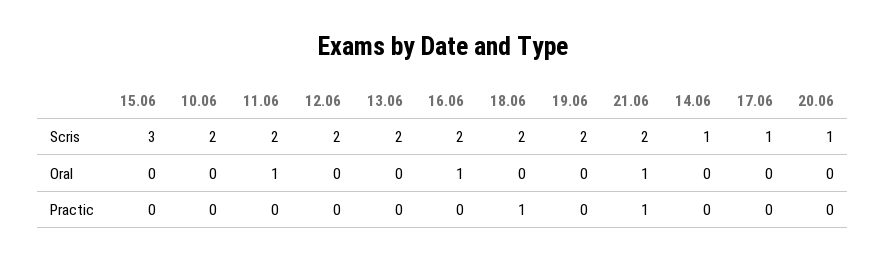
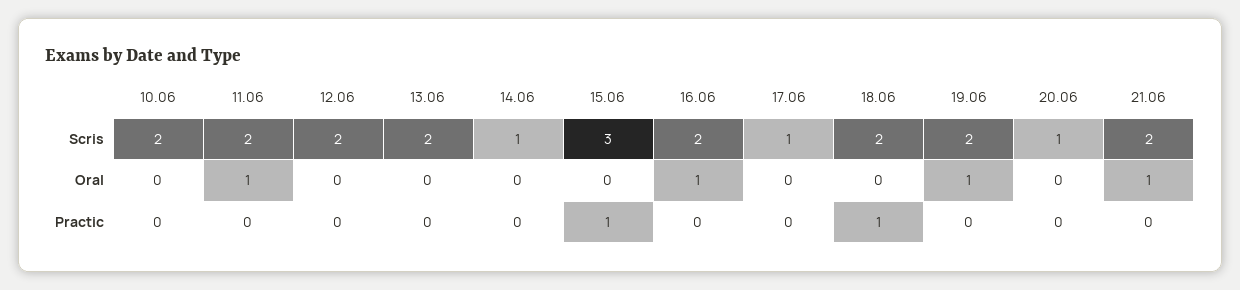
  {
    "15.06": {
      "Scris": 3,
      "Oral": 0,
-     "Practic": 0
+     "Practic": 1
    },
    "10.06": {
      "Scris": 2,
      "Oral": 0,
      "Practic": 0
    },
    "11.06": {
      "Scris": 2,
      "Oral": 1,
      "Practic": 0
    },
    "12.06": {
      "Scris": 2,
      "Oral": 0,
      "Practic": 0
    },
    "13.06": {
      "Scris": 2,
      "Oral": 0,
      "Practic": 0
    },
    "16.06": {
      "Scris": 2,
      "Oral": 1,
      "Practic": 0
    },
    "18.06": {
      "Scris": 2,
      "Oral": 0,
      "Practic": 1
    },
    "19.06": {
      "Scris": 2,
-     "Oral": 0,
+     "Oral": 1,
      "Practic": 0
    },
    "21.06": {
      "Scris": 2,
      "Oral": 1,
-     "Practic": 1
+     "Practic": 0
    },
    "14.06": {
      "Scris": 1,
      "Oral": 0,
      "Practic": 0
    },
    "17.06": {
      "Scris": 1,
      "Oral": 0,
      "Practic": 0
    },
    "20.06": {
      "Scris": 1,
      "Oral": 0,
      "Practic": 0
    }
  }

